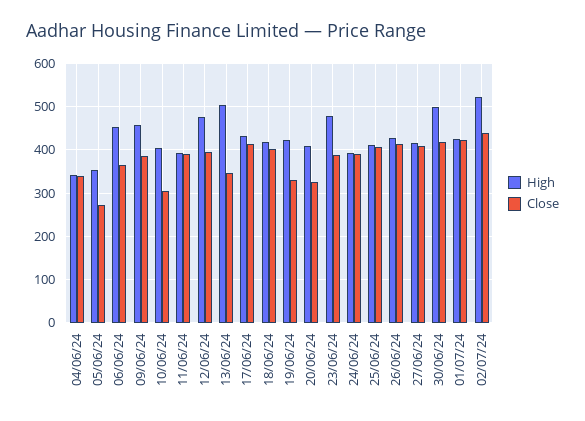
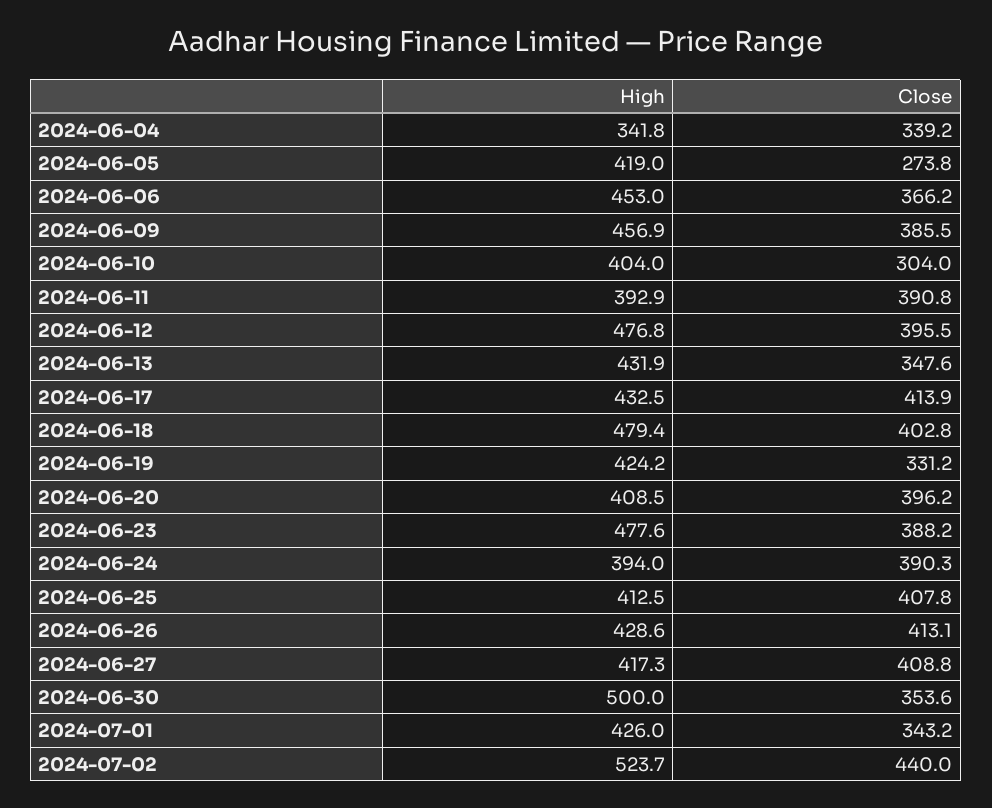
  {
    "High": {
      "04/06/24": 341.8,
-     "05/06/24": 360,
+     "05/06/24": 419,
      "06/06/24": 453,
      "09/06/24": 456.9,
      "10/06/24": 404,
      "11/06/24": 392.9,
      "12/06/24": 476.8,
-     "13/06/24": 500,
+     "13/06/24": 431.9,
      "17/06/24": 432.5,
-     "18/06/24": 420,
+     "18/06/24": 479.4,
      "19/06/24": 424.2,
      "20/06/24": 408.5,
      "23/06/24": 477.6,
      "24/06/24": 394,
      "25/06/24": 412.5,
      "26/06/24": 428.6,
      "27/06/24": 417.3,
      "30/06/24": 500,
      "01/07/24": 426,
      "02/07/24": 523.7
    },
    "Close": {
      "04/06/24": 339.2,
      "05/06/24": 273.8,
      "06/06/24": 366.2,
      "09/06/24": 385.5,
      "10/06/24": 304,
      "11/06/24": 390.8,
      "12/06/24": 395.5,
      "13/06/24": 347.6,
      "17/06/24": 413.9,
      "18/06/24": 402.8,
      "19/06/24": 331.2,
-     "20/06/24": 320,
+     "20/06/24": 396.2,
      "23/06/24": 388.2,
      "24/06/24": 390.3,
      "25/06/24": 407.8,
      "26/06/24": 413.1,
      "27/06/24": 408.8,
-     "30/06/24": 420,
+     "30/06/24": 353.6,
-     "01/07/24": 420,
+     "01/07/24": 343.2,
      "02/07/24": 440
    }
  }

